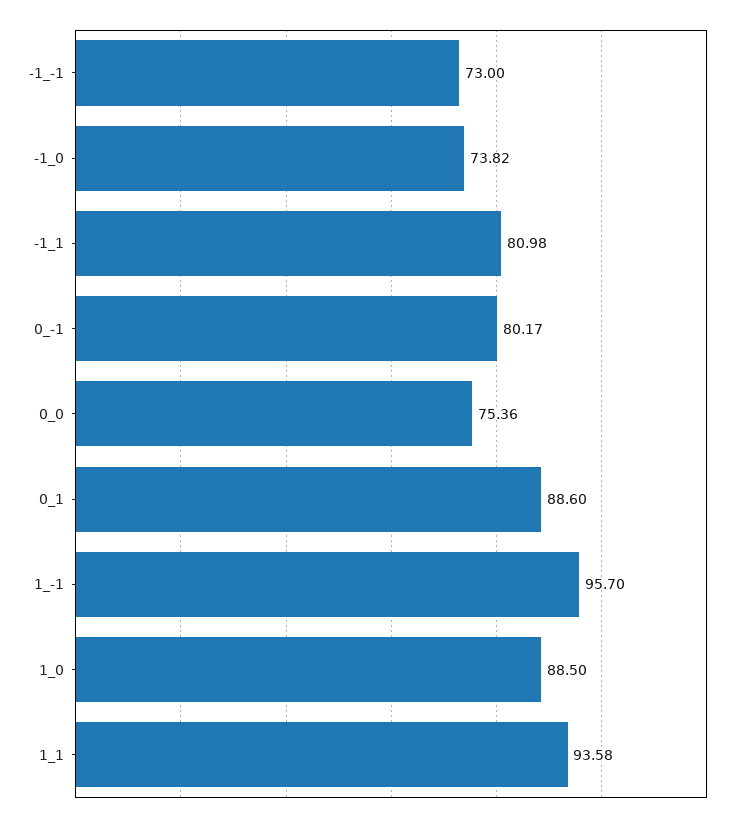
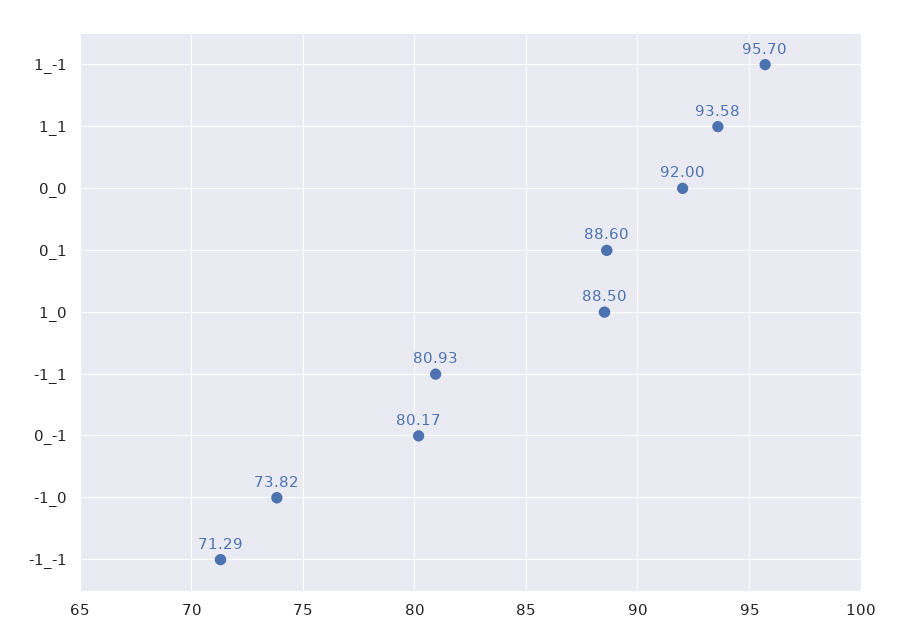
  {
-   "-1_-1": 73,
+   "-1_-1": 71.29,
    "-1_0": 73.82,
-   "-1_1": 80.98,
+   "-1_1": 80.93,
    "0_-1": 80.17,
-   "0_0": 75.36,
+   "0_0": 92,
    "0_1": 88.6,
    "1_-1": 95.7,
    "1_0": 88.5,
    "1_1": 93.58
  }

